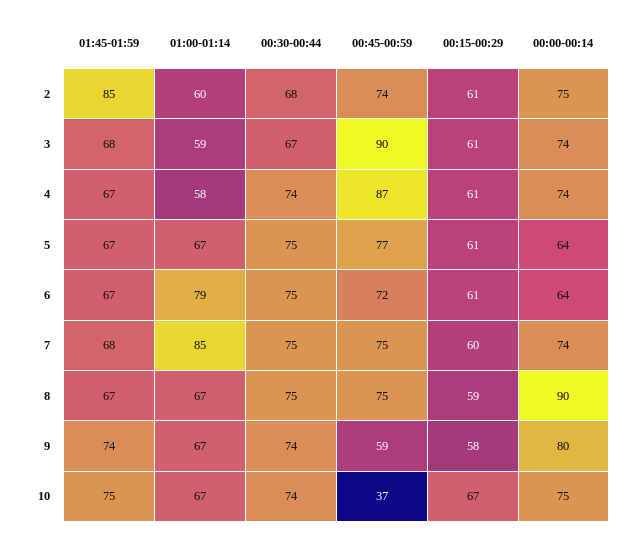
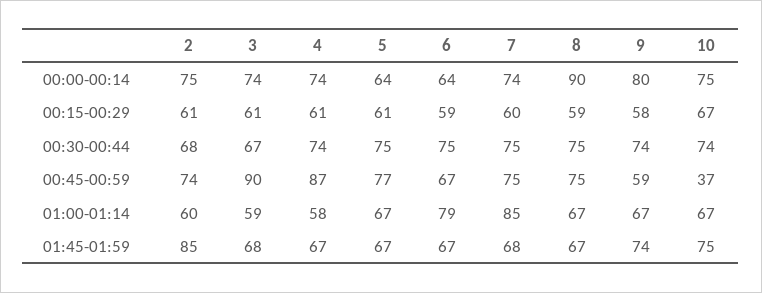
  {
    "01:45-01:59": {
      "2": 85,
      "3": 68,
      "4": 67,
      "5": 67,
      "6": 67,
      "7": 68,
      "8": 67,
      "9": 74,
      "10": 75
    },
    "01:00-01:14": {
      "2": 60,
      "3": 59,
      "4": 58,
      "5": 67,
      "6": 79,
      "7": 85,
      "8": 67,
      "9": 67,
      "10": 67
    },
    "00:30-00:44": {
      "2": 68,
      "3": 67,
      "4": 74,
      "5": 75,
      "6": 75,
      "7": 75,
      "8": 75,
      "9": 74,
      "10": 74
    },
    "00:45-00:59": {
      "2": 74,
      "3": 90,
      "4": 87,
      "5": 77,
-     "6": 72,
+     "6": 67,
      "7": 75,
      "8": 75,
      "9": 59,
      "10": 37
    },
    "00:15-00:29": {
      "2": 61,
      "3": 61,
      "4": 61,
      "5": 61,
-     "6": 61,
+     "6": 59,
      "7": 60,
      "8": 59,
      "9": 58,
      "10": 67
    },
    "00:00-00:14": {
      "2": 75,
      "3": 74,
      "4": 74,
      "5": 64,
      "6": 64,
      "7": 74,
      "8": 90,
      "9": 80,
      "10": 75
    }
  }

